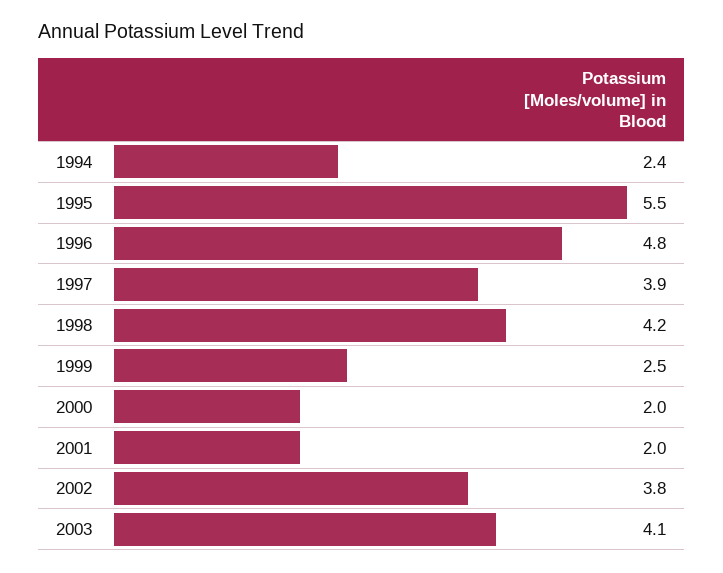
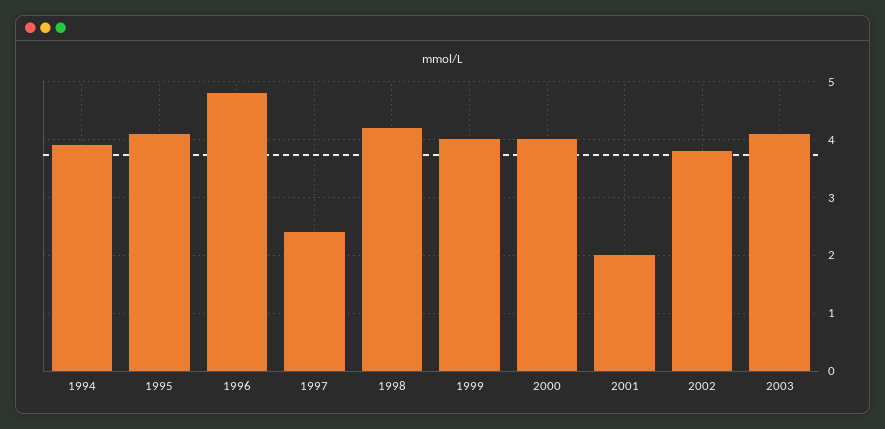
  {
-   "1994": 2.4,
+   "1994": 4,
-   "1995": 5.5,
+   "1995": 4,
    "1996": 4.8,
-   "1997": 3.9,
+   "1997": 2.5,
    "1998": 4.2,
-   "1999": 2.5,
+   "1999": 4,
-   "2000": 2,
+   "2000": 4,
    "2001": 2,
    "2002": 3.8,
    "2003": 4.1
  }

